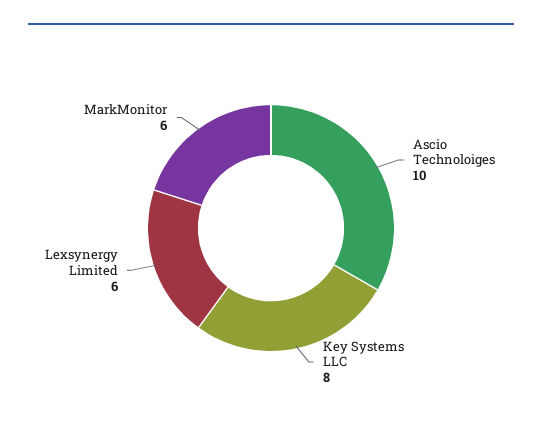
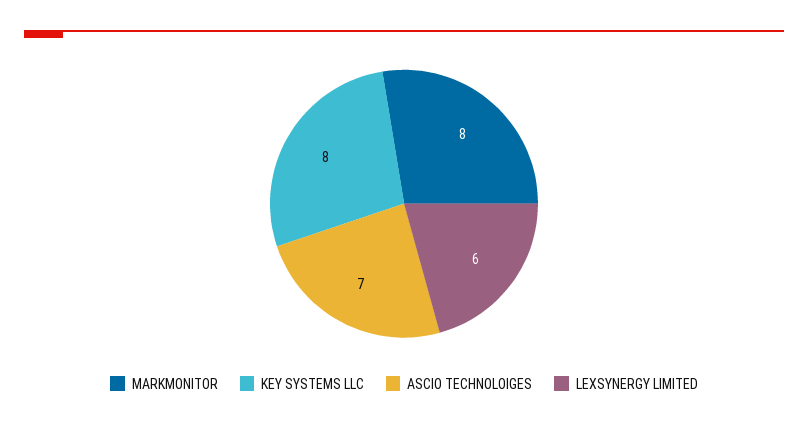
  {
-   "Ascio Technoloiges": 10,
+   "Ascio Technoloiges": 7,
    "Key Systems LLC": 8,
    "Lexsynergy Limited": 6,
-   "MarkMonitor": 6
+   "MarkMonitor": 8
  }

